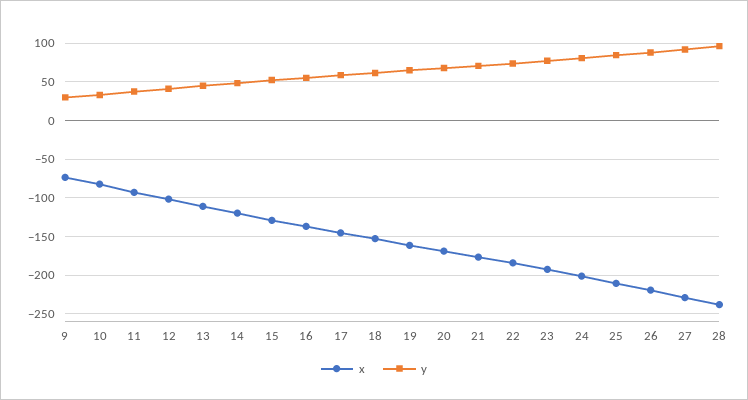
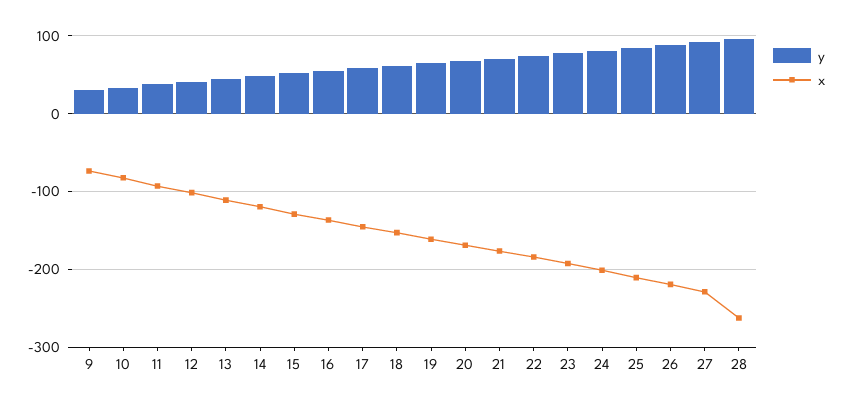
  {
    "x": {
      "9": -70,
      "10": -80,
      "11": -90,
      "12": -100,
      "13": -110,
      "14": -120,
      "15": -130,
      "16": -140,
      "17": -150,
      "18": -150,
      "19": -160,
      "20": -170,
      "21": -180,
      "22": -180,
      "23": -190,
      "24": -200,
      "25": -210,
      "26": -220,
      "27": -230,
-     "28": -240
+     "28": -260
    },
    "y": {
      "9": 30,
      "10": 30,
      "11": 40,
      "12": 40,
      "13": 40,
      "14": 50,
      "15": 50,
      "16": 60,
      "17": 60,
      "18": 60,
      "19": 70,
      "20": 70,
      "21": 70,
      "22": 70,
      "23": 80,
      "24": 80,
      "25": 80,
      "26": 90,
      "27": 90,
      "28": 100
    }
  }

